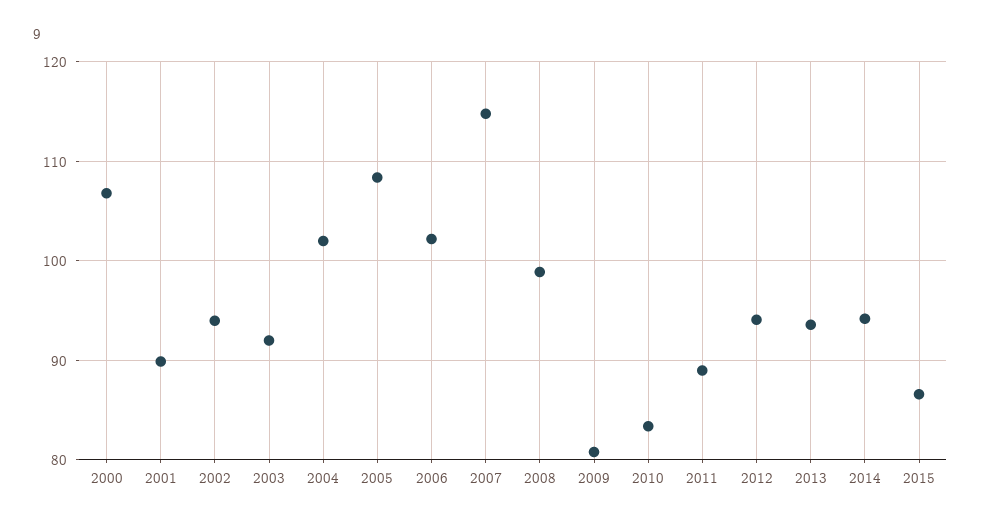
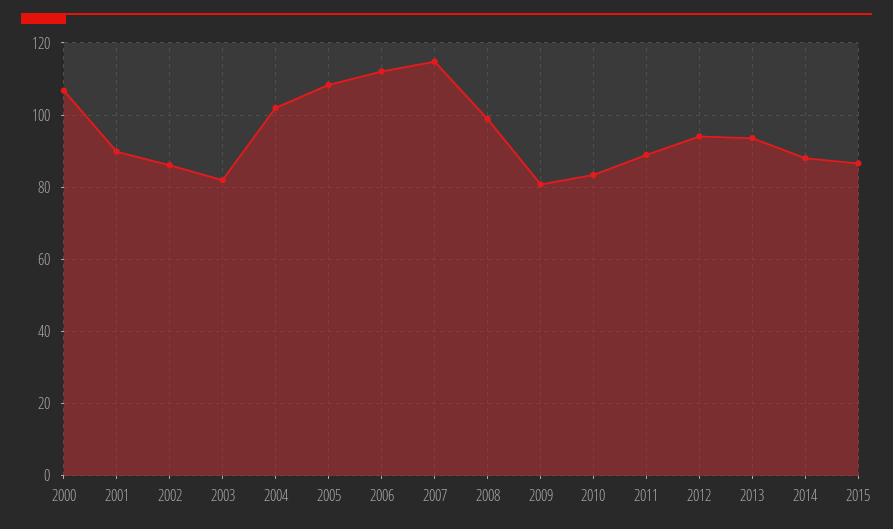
  {
    "2000": 107,
    "2001": 90,
-   "2002": 94,
+   "2002": 86,
-   "2003": 92,
+   "2003": 82,
    "2004": 102,
    "2005": 108,
-   "2006": 102,
+   "2006": 112,
    "2007": 115,
    "2008": 99,
    "2009": 81,
    "2010": 83,
    "2011": 89,
    "2012": 94,
    "2013": 94,
-   "2014": 94,
+   "2014": 88,
    "2015": 87
  }

